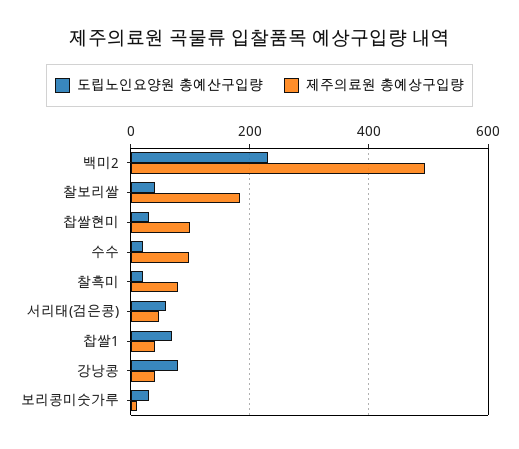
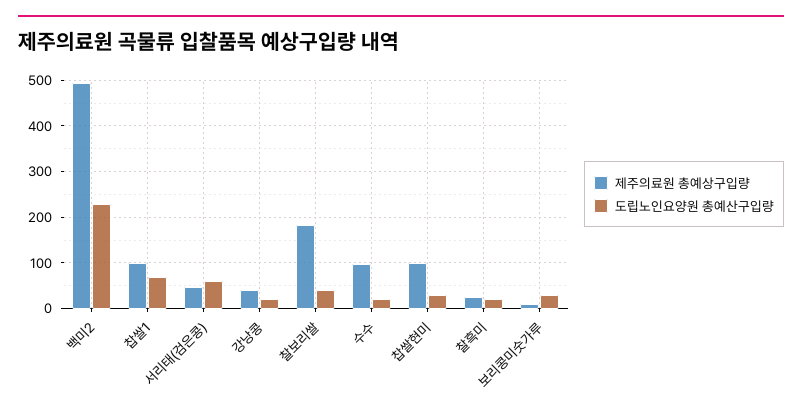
  {
    "도립노인요양원 총예산구입량": {
      "백미2": 240,
      "찰보리쌀": 40,
      "찹쌀현미": 40,
      "수수": 20,
      "찰흑미": 20,
      "서리태(검은콩)": 60,
      "찹쌀1": 80,
-     "강낭콩": 80,
+     "강낭콩": 20,
      "보리콩미숫가루": 40
    },
    "제주의료원 총예상구입량": {
      "백미2": 500,
      "찰보리쌀": 180,
      "찹쌀현미": 100,
      "수수": 100,
-     "찰흑미": 80,
+     "찰흑미": 20,
      "서리태(검은콩)": 40,
-     "찹쌀1": 40,
+     "찹쌀1": 100,
      "강낭콩": 40,
      "보리콩미숫가루": 20
    }
  }

